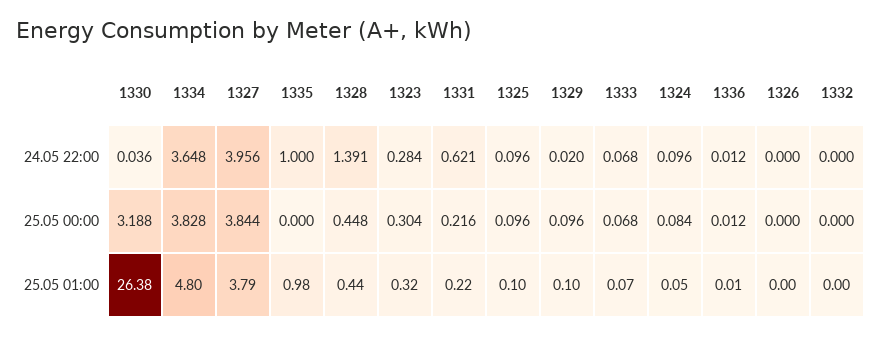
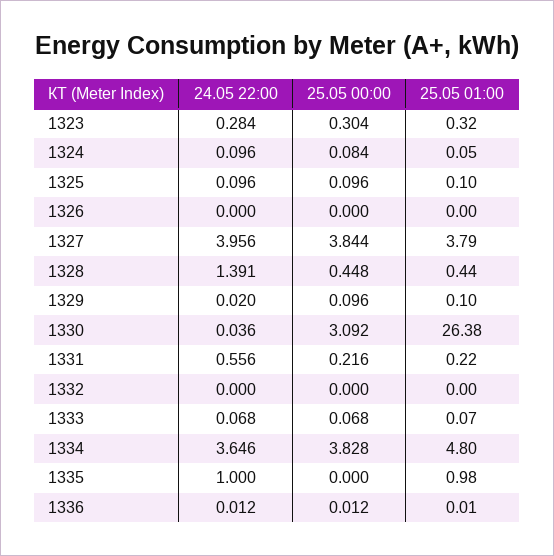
  {
    "1330": {
      "24.05 22:00": 0.036,
-     "25.05 00:00": 3.188,
+     "25.05 00:00": 3.092,
      "25.05 01:00": 26.38
    },
    "1334": {
-     "24.05 22:00": 3.648,
+     "24.05 22:00": 3.646,
      "25.05 00:00": 3.828,
      "25.05 01:00": 4.8
    },
    "1327": {
      "24.05 22:00": 3.956,
      "25.05 00:00": 3.844,
      "25.05 01:00": 3.79
    },
    "1335": {
      "24.05 22:00": 1,
      "25.05 00:00": 0,
      "25.05 01:00": 0.98
    },
    "1328": {
      "24.05 22:00": 1.391,
      "25.05 00:00": 0.448,
      "25.05 01:00": 0.44
    },
    "1323": {
      "24.05 22:00": 0.284,
      "25.05 00:00": 0.304,
      "25.05 01:00": 0.32
    },
    "1331": {
-     "24.05 22:00": 0.621,
+     "24.05 22:00": 0.556,
      "25.05 00:00": 0.216,
      "25.05 01:00": 0.22
    },
    "1325": {
      "24.05 22:00": 0.096,
      "25.05 00:00": 0.096,
      "25.05 01:00": 0.1
    },
    "1329": {
      "24.05 22:00": 0.02,
      "25.05 00:00": 0.096,
      "25.05 01:00": 0.1
    },
    "1333": {
      "24.05 22:00": 0.068,
      "25.05 00:00": 0.068,
      "25.05 01:00": 0.07
    },
    "1324": {
      "24.05 22:00": 0.096,
      "25.05 00:00": 0.084,
      "25.05 01:00": 0.05
    },
    "1336": {
      "24.05 22:00": 0.012,
      "25.05 00:00": 0.012,
      "25.05 01:00": 0.01
    },
    "1326": {
      "24.05 22:00": 0,
      "25.05 00:00": 0,
      "25.05 01:00": 0
    },
    "1332": {
      "24.05 22:00": 0,
      "25.05 00:00": 0,
      "25.05 01:00": 0
    }
  }

